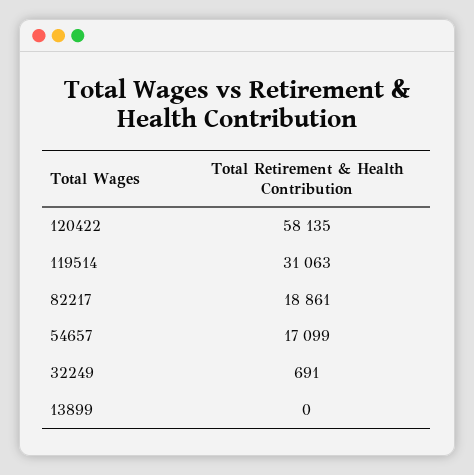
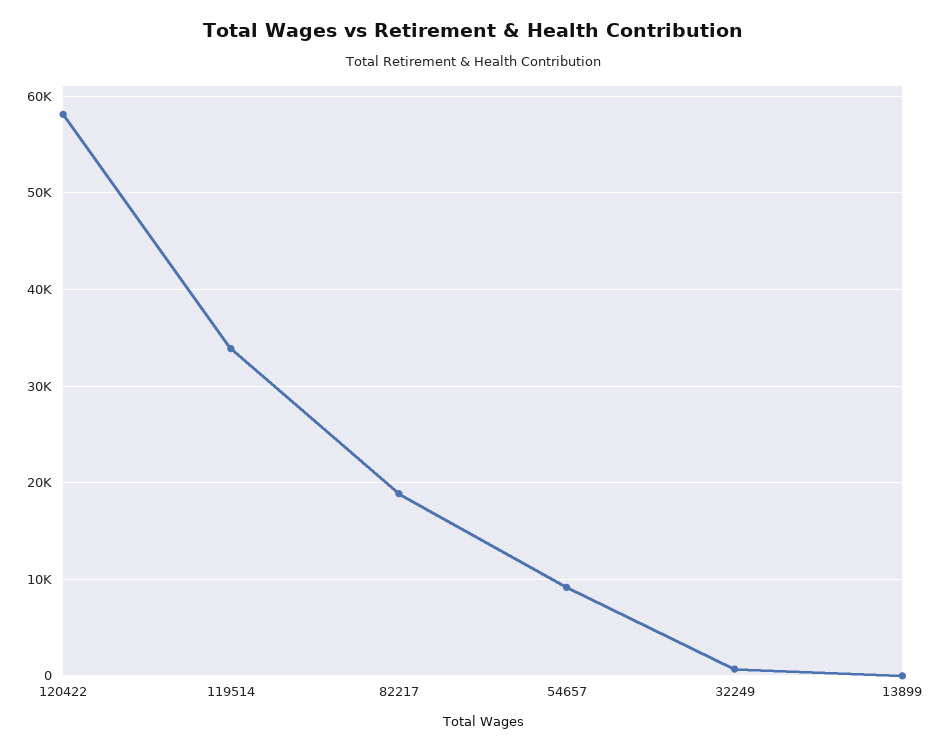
  {
    "120422": 58135,
-   "119514": 31063,
+   "119514": 34000,
    "82217": 18861,
-   "54657": 17099,
+   "54657": 9000,
    "32249": 691,
    "13899": 0
  }

